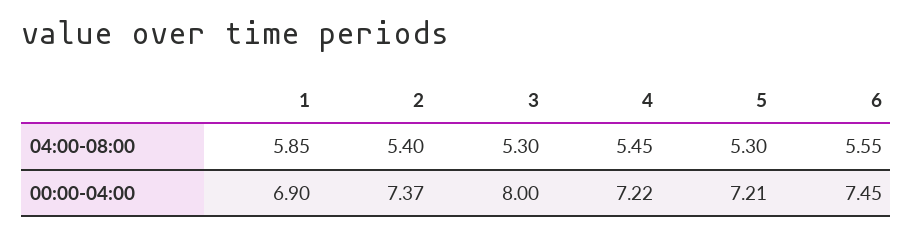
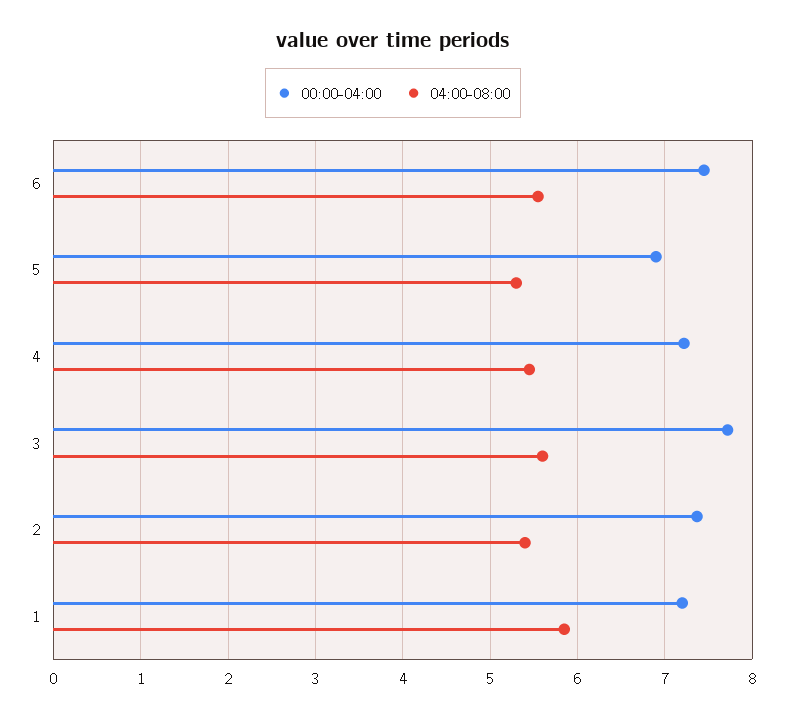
  {
    "04:00-08:00": {
      "1": 5.85,
      "2": 5.4,
-     "3": 5.3,
+     "3": 5.6,
      "4": 5.45,
      "5": 5.3,
      "6": 5.55
    },
    "00:00-04:00": {
-     "1": 6.9,
+     "1": 7.2,
      "2": 7.37,
-     "3": 8,
+     "3": 7.7,
      "4": 7.22,
-     "5": 7.21,
+     "5": 6.9,
      "6": 7.45
    }
  }

